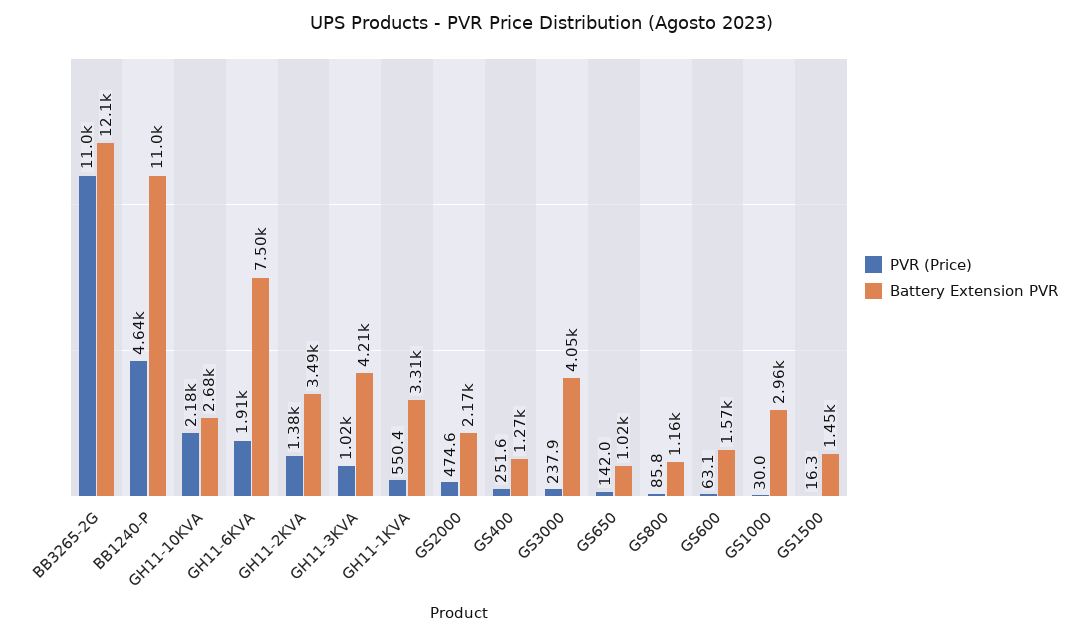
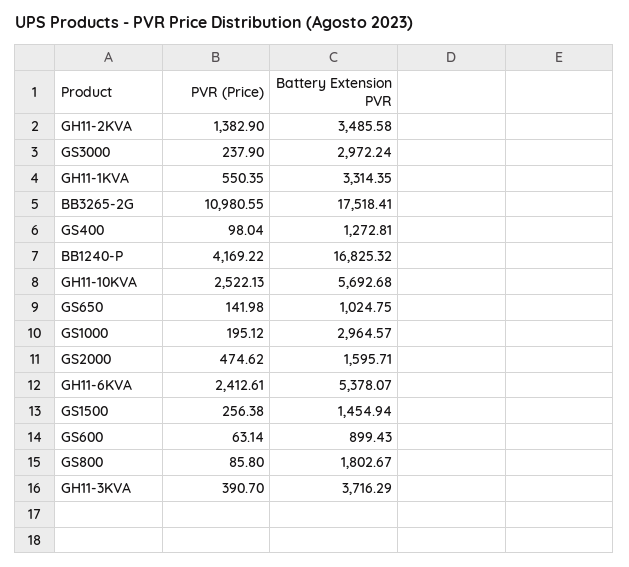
  {
    "PVR (Price)": {
      "BB3265-2G": 10980.55,
-     "BB1240-P": 4640,
+     "BB1240-P": 4169.22,
-     "GH11-10KVA": 2180,
+     "GH11-10KVA": 2522.13,
-     "GH11-6KVA": 1910,
+     "GH11-6KVA": 2412.61,
      "GH11-2KVA": 1382.9,
-     "GH11-3KVA": 1020,
+     "GH11-3KVA": 390.7,
      "GH11-1KVA": 550.35,
      "GS2000": 474.62,
-     "GS400": 251.6,
+     "GS400": 98.04,
      "GS3000": 237.9,
      "GS650": 141.98,
      "GS800": 85.8,
      "GS600": 63.14,
-     "GS1000": 30,
+     "GS1000": 195.12,
-     "GS1500": 16.3
+     "GS1500": 256.38
    },
    "Battery Extension PVR": {
-     "BB3265-2G": 12100,
+     "BB3265-2G": 17518.41,
-     "BB1240-P": 11000,
+     "BB1240-P": 16825.32,
-     "GH11-10KVA": 2680,
+     "GH11-10KVA": 5692.68,
-     "GH11-6KVA": 7500,
+     "GH11-6KVA": 5378.07,
      "GH11-2KVA": 3485.58,
-     "GH11-3KVA": 4210,
+     "GH11-3KVA": 3716.29,
      "GH11-1KVA": 3314.35,
-     "GS2000": 2170,
+     "GS2000": 1595.71,
      "GS400": 1272.81,
-     "GS3000": 4050,
+     "GS3000": 2972.24,
      "GS650": 1024.75,
-     "GS800": 1160,
+     "GS800": 1802.67,
-     "GS600": 1570,
+     "GS600": 899.43,
      "GS1000": 2964.57,
      "GS1500": 1454.94
    }
  }

